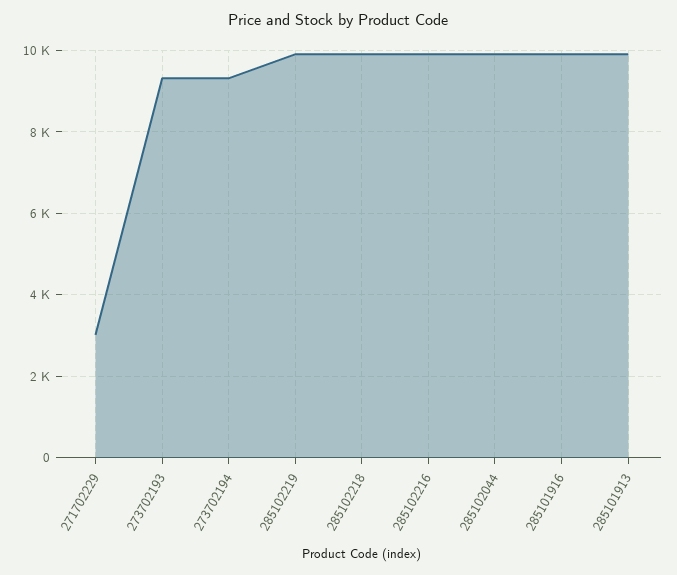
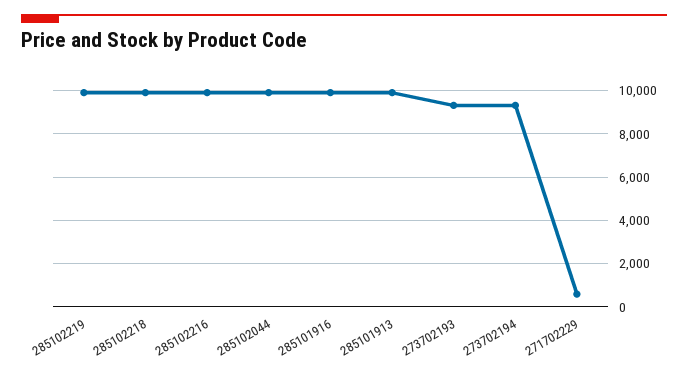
  {
-   "271702229": 3000,
+   "271702229": 500,
    "273702193": 9400,
    "273702194": 9400,
    "285102219": 10000,
    "285102218": 10000,
    "285102216": 10000,
    "285102044": 10000,
    "285101916": 10000,
    "285101913": 10000
  }

